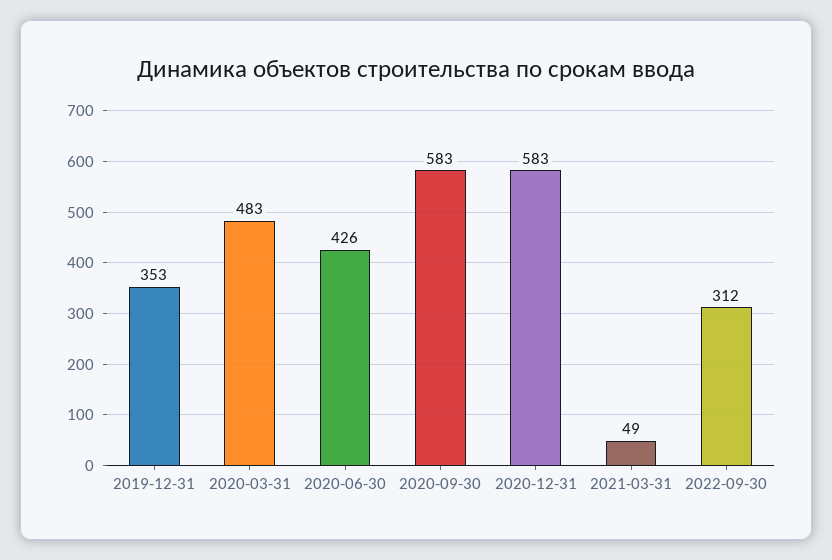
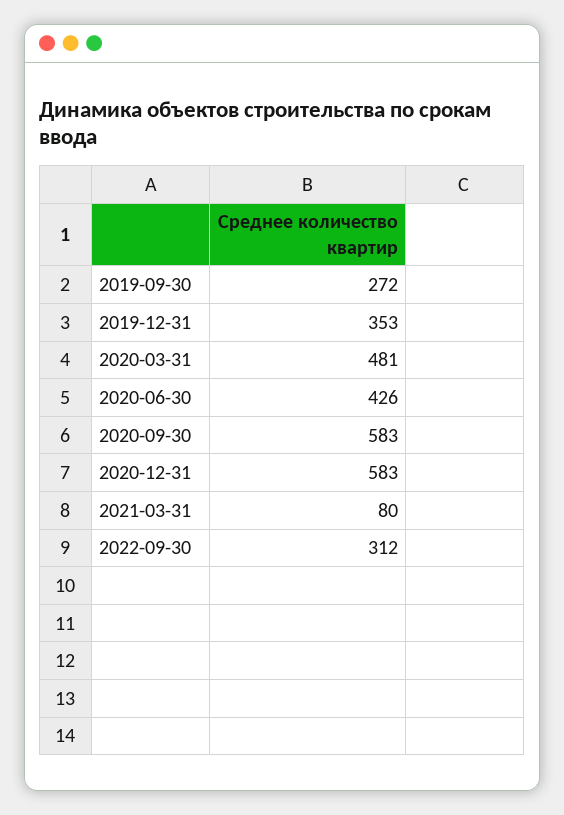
  {
    "2019-12-31": 353,
-   "2020-03-31": 483,
+   "2020-03-31": 481,
    "2020-06-30": 426,
    "2020-09-30": 583,
    "2020-12-31": 583,
-   "2021-03-31": 49,
+   "2021-03-31": 80,
-   "2022-09-30": 312
+   "2022-09-30": 312,
+   "2019-09-30": 272
  }

